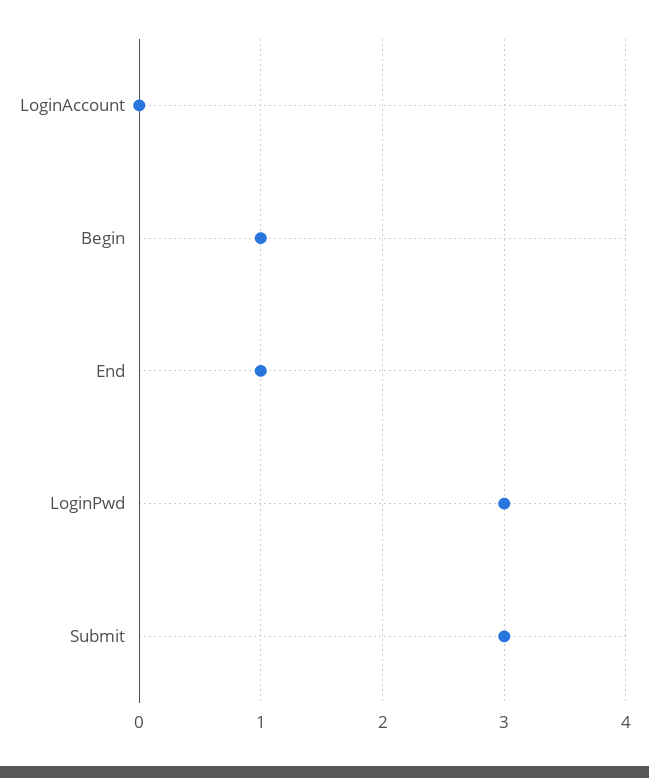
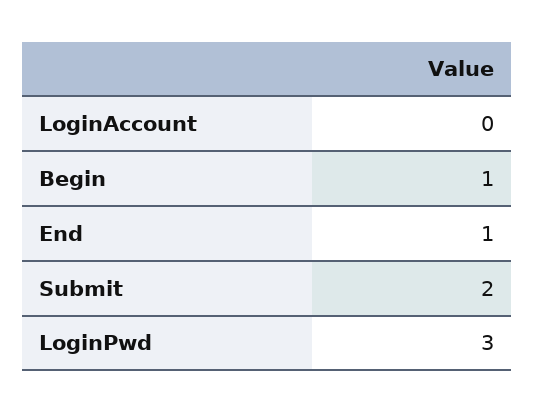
  {
    "LoginAccount": 0,
    "Begin": 1,
    "End": 1,
    "LoginPwd": 3,
-   "Submit": 3
+   "Submit": 2
  }

